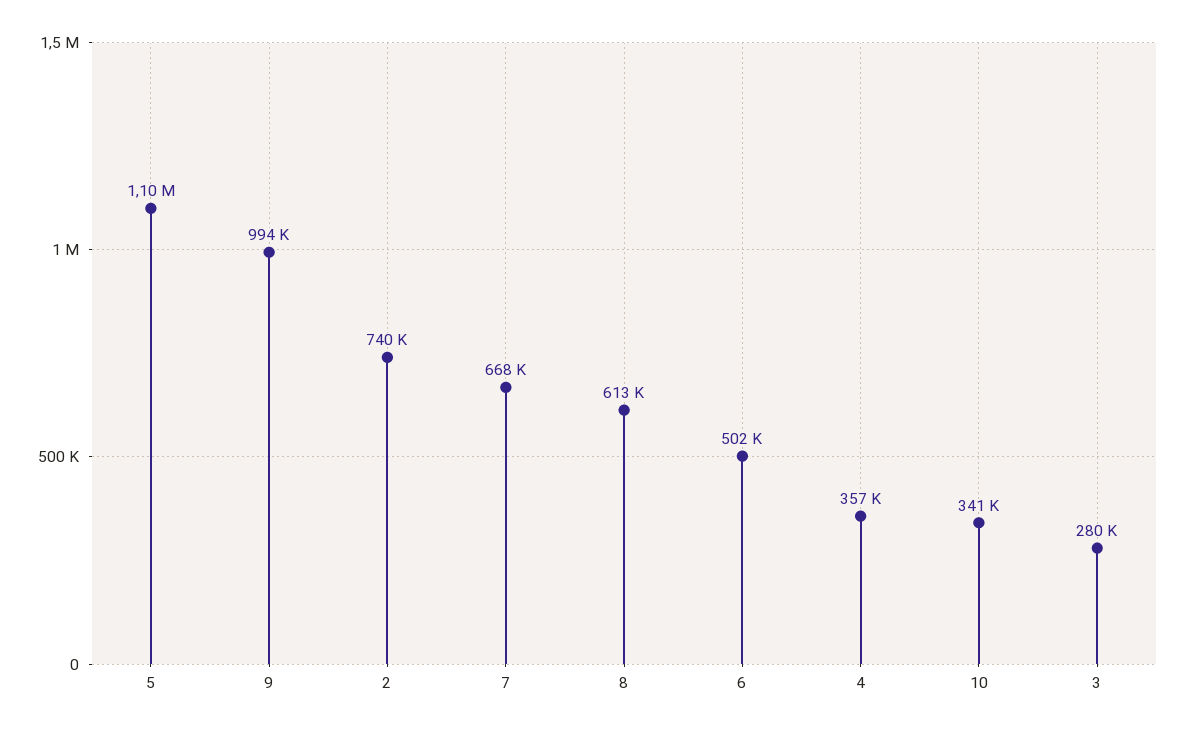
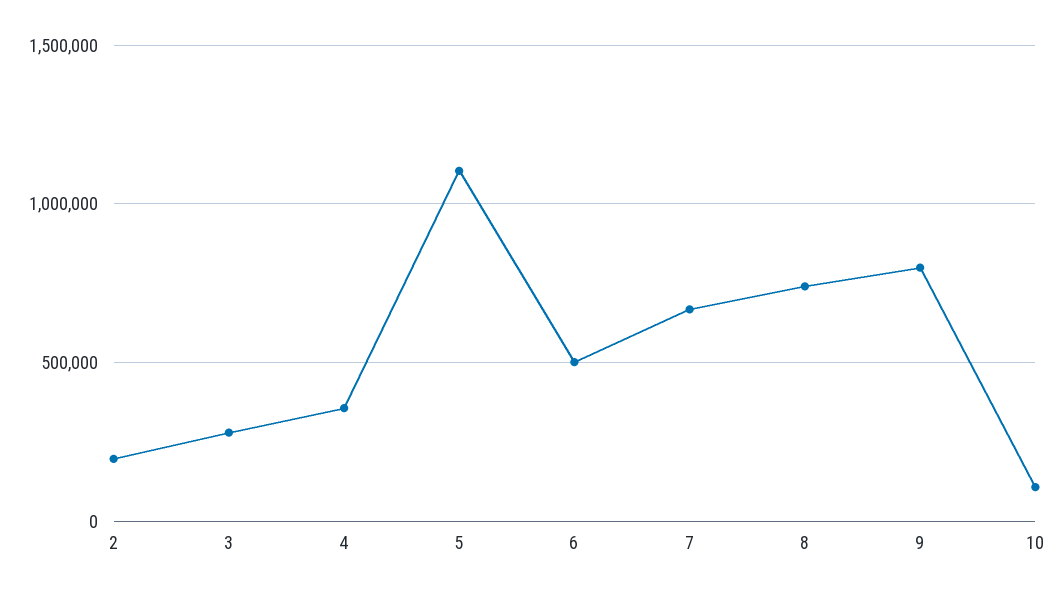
  {
    "5": 1100000,
-   "9": 994000,
+   "9": 800000,
-   "2": 740000,
+   "2": 200000,
    "7": 668000,
-   "8": 613000,
+   "8": 750000,
    "6": 502000,
    "4": 357000,
-   "10": 341000,
+   "10": 100000,
    "3": 280000
  }

